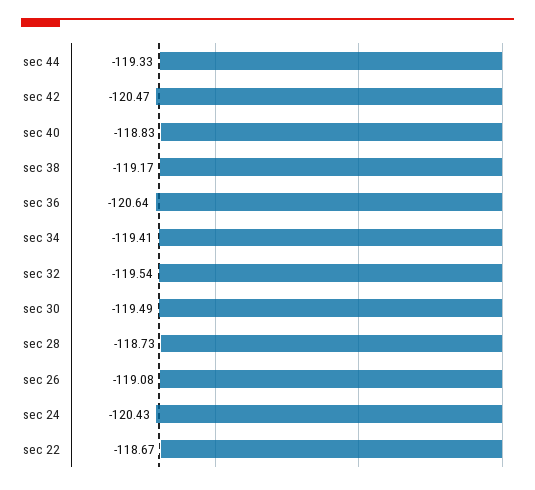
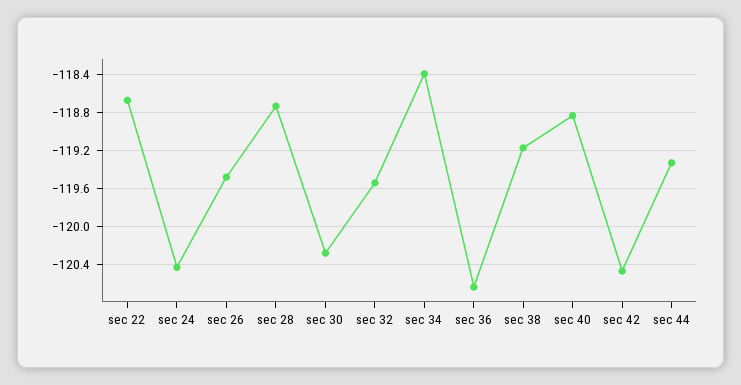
  {
    "sec 44": -119.33,
    "sec 42": -120.47,
    "sec 40": -118.83,
    "sec 38": -119.17,
    "sec 36": -120.64,
-   "sec 34": -119.41,
+   "sec 34": -118.4,
    "sec 32": -119.54,
-   "sec 30": -119.49,
+   "sec 30": -120.3,
    "sec 28": -118.73,
-   "sec 26": -119.08,
+   "sec 26": -119.5,
    "sec 24": -120.43,
    "sec 22": -118.67
  }

